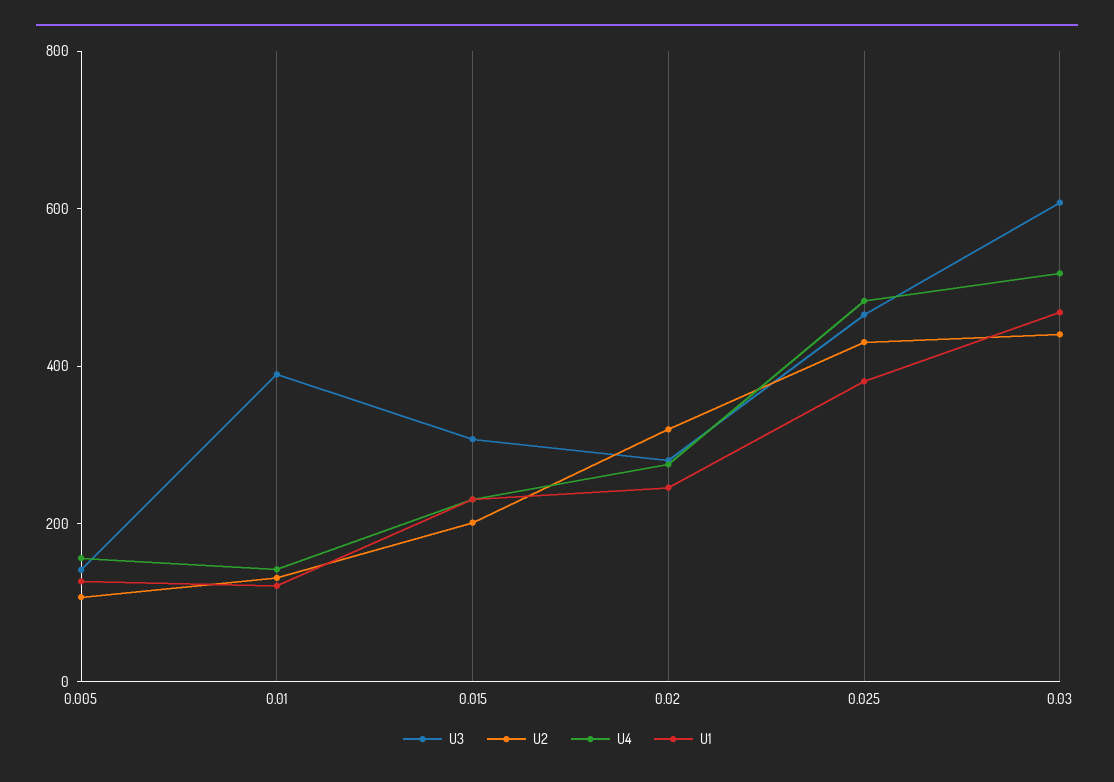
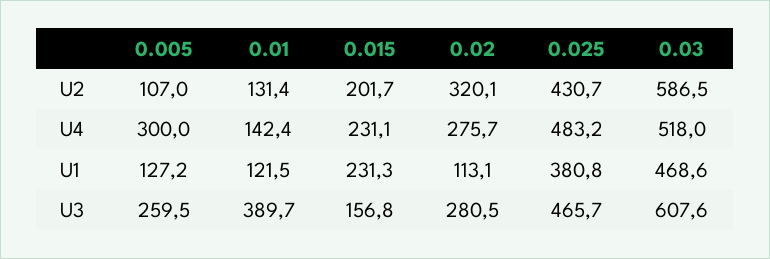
  {
    "U3": {
-     "0.005": 150,
+     "0.005": 259.5,
      "0.01": 389.7,
-     "0.015": 300,
+     "0.015": 156.8,
      "0.02": 280.5,
      "0.025": 465.7,
      "0.03": 607.6
    },
    "U2": {
      "0.005": 107,
      "0.01": 131.4,
      "0.015": 201.7,
      "0.02": 320.1,
      "0.025": 430.7,
-     "0.03": 450
+     "0.03": 586.5
    },
    "U4": {
-     "0.005": 150,
+     "0.005": 300,
      "0.01": 142.4,
      "0.015": 231.1,
      "0.02": 275.7,
      "0.025": 483.2,
      "0.03": 518
    },
    "U1": {
      "0.005": 127.2,
      "0.01": 121.5,
      "0.015": 231.3,
-     "0.02": 250,
+     "0.02": 113.1,
      "0.025": 380.8,
      "0.03": 468.6
    }
  }

